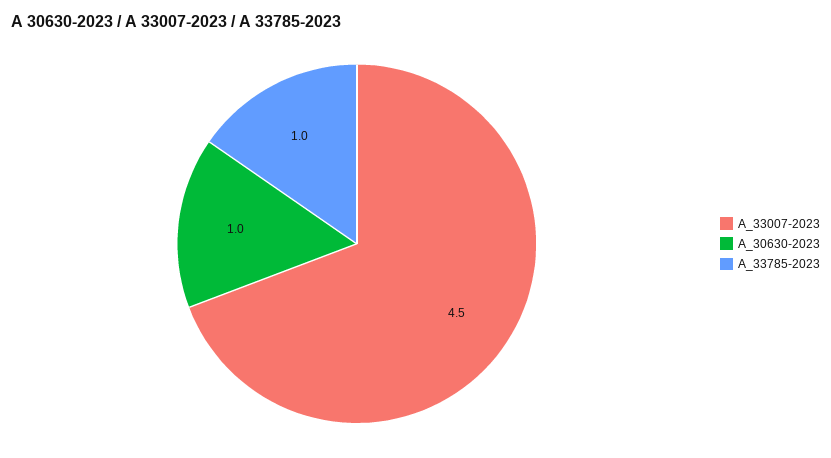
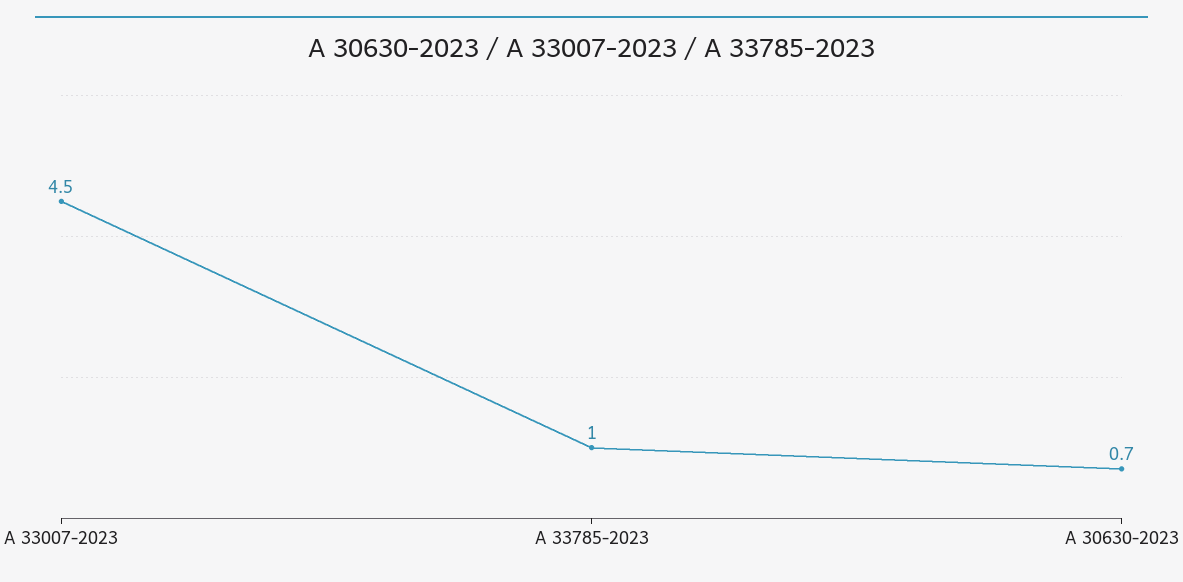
  {
    "A_33007-2023": 4.5,
-   "A_30630-2023": 1,
+   "A_30630-2023": 0.7,
    "A_33785-2023": 1
  }

